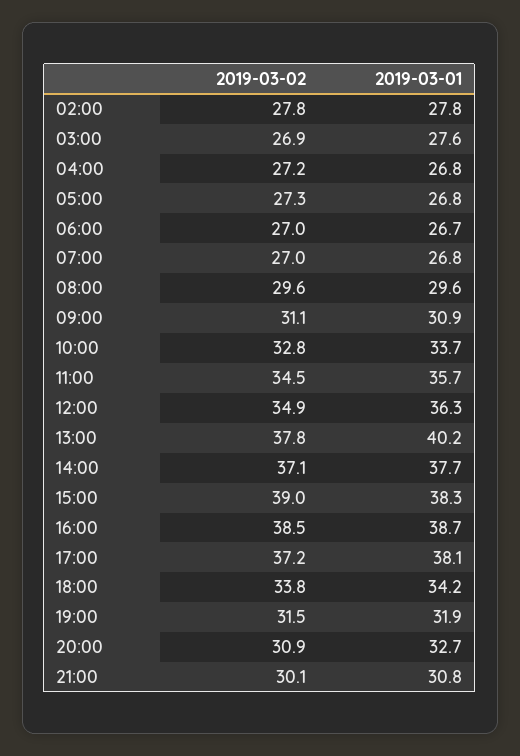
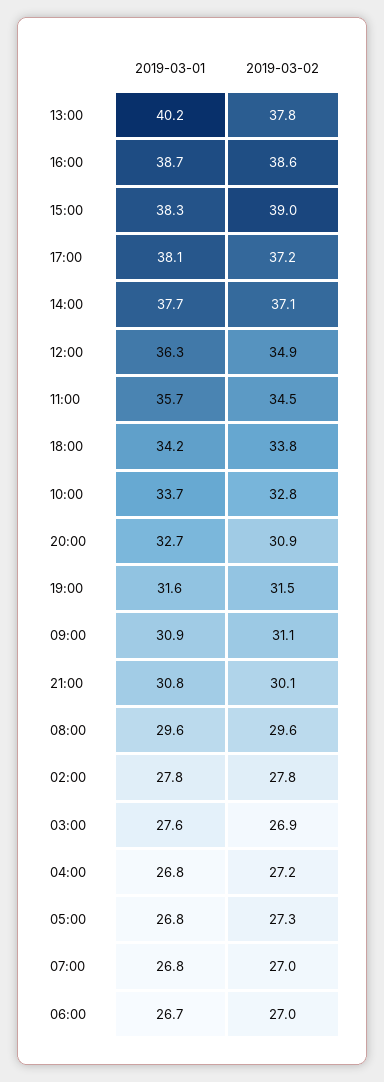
  {
    "2019-03-02": {
      "02:00": 27.8,
      "03:00": 26.9,
      "04:00": 27.2,
      "05:00": 27.3,
      "06:00": 27,
      "07:00": 27,
      "08:00": 29.6,
      "09:00": 31.1,
      "10:00": 32.8,
      "11:00": 34.5,
      "12:00": 34.9,
      "13:00": 37.8,
      "14:00": 37.1,
      "15:00": 39,
-     "16:00": 38.5,
+     "16:00": 38.6,
      "17:00": 37.2,
      "18:00": 33.8,
      "19:00": 31.5,
      "20:00": 30.9,
      "21:00": 30.1
    },
    "2019-03-01": {
      "02:00": 27.8,
      "03:00": 27.6,
      "04:00": 26.8,
      "05:00": 26.8,
      "06:00": 26.7,
      "07:00": 26.8,
      "08:00": 29.6,
      "09:00": 30.9,
      "10:00": 33.7,
      "11:00": 35.7,
      "12:00": 36.3,
      "13:00": 40.2,
      "14:00": 37.7,
      "15:00": 38.3,
      "16:00": 38.7,
      "17:00": 38.1,
      "18:00": 34.2,
-     "19:00": 31.9,
+     "19:00": 31.6,
      "20:00": 32.7,
      "21:00": 30.8
    }
  }

